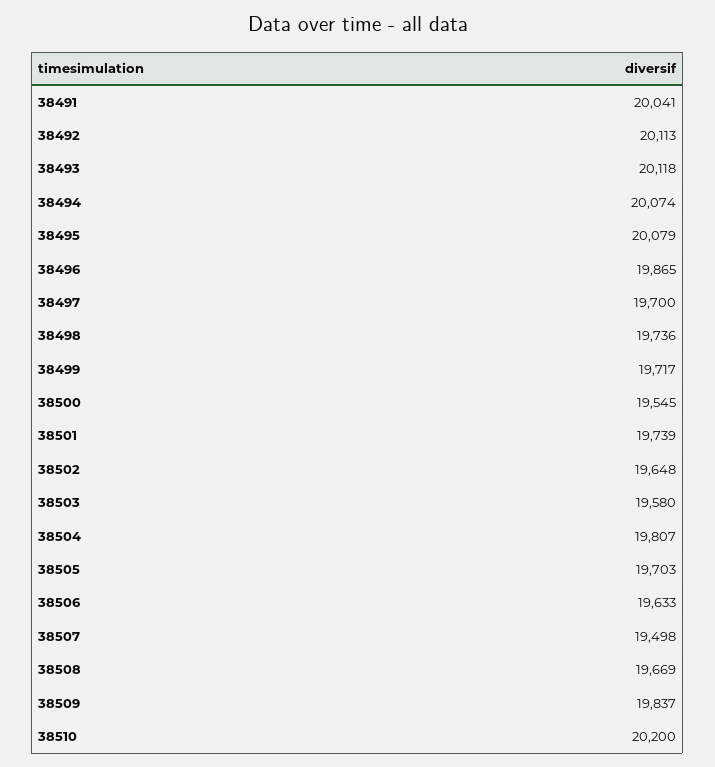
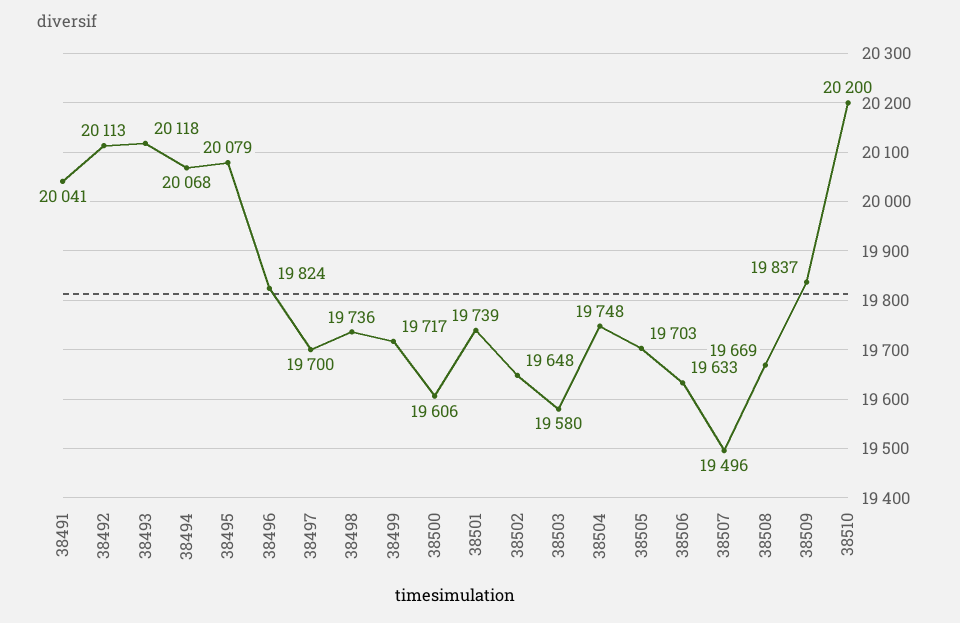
  {
    "38491": 20041,
    "38492": 20113,
    "38493": 20118,
-   "38494": 20074,
+   "38494": 20068,
    "38495": 20079,
-   "38496": 19865,
+   "38496": 19824,
    "38497": 19700,
    "38498": 19736,
    "38499": 19717,
-   "38500": 19545,
+   "38500": 19606,
    "38501": 19739,
    "38502": 19648,
    "38503": 19580,
-   "38504": 19807,
+   "38504": 19748,
    "38505": 19703,
    "38506": 19633,
-   "38507": 19498,
+   "38507": 19496,
    "38508": 19669,
    "38509": 19837,
    "38510": 20200
  }

